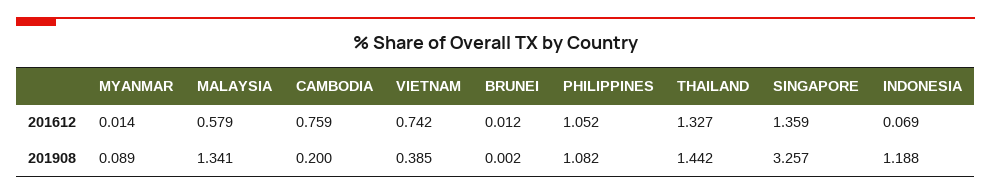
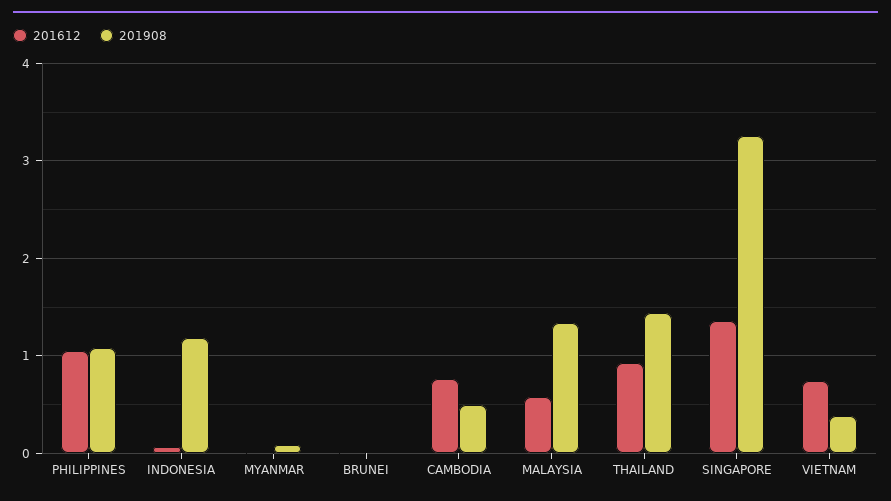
  {
    "201612": {
      "MYANMAR": 0.014,
      "MALAYSIA": 0.579,
      "CAMBODIA": 0.759,
      "VIETNAM": 0.742,
      "BRUNEI": 0.012,
      "PHILIPPINES": 1.052,
-     "THAILAND": 1.327,
+     "THAILAND": 0.9,
      "SINGAPORE": 1.359,
      "INDONESIA": 0.069
    },
    "201908": {
      "MYANMAR": 0.089,
      "MALAYSIA": 1.341,
-     "CAMBODIA": 0.2,
+     "CAMBODIA": 0.5,
      "VIETNAM": 0.385,
      "BRUNEI": 0.002,
      "PHILIPPINES": 1.082,
      "THAILAND": 1.442,
      "SINGAPORE": 3.257,
      "INDONESIA": 1.188
    }
  }

